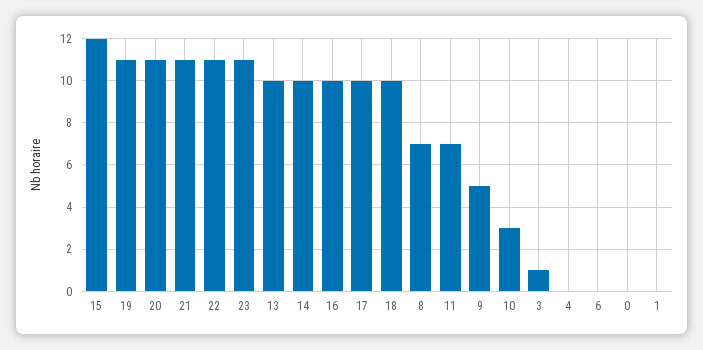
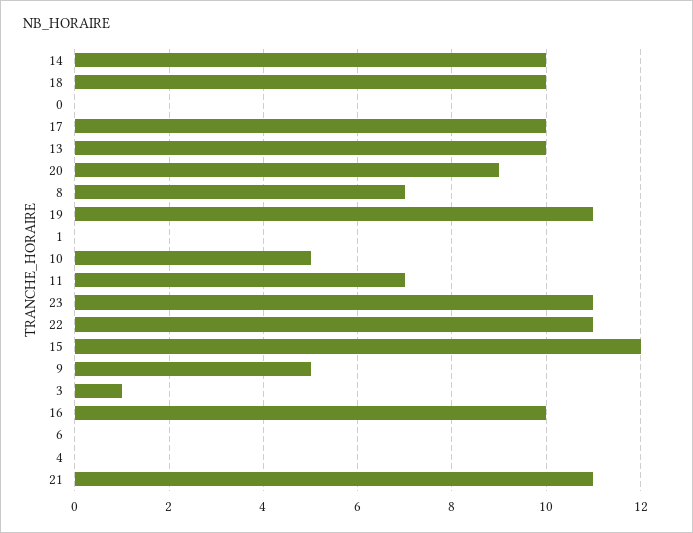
  {
    "15": 12,
    "19": 11,
-   "20": 11,
+   "20": 9,
    "21": 11,
    "22": 11,
    "23": 11,
    "13": 10,
    "14": 10,
    "16": 10,
    "17": 10,
    "18": 10,
    "8": 7,
    "11": 7,
    "9": 5,
-   "10": 3,
+   "10": 5,
    "3": 1,
    "4": 0,
    "6": 0,
    "0": 0,
    "1": 0
  }

